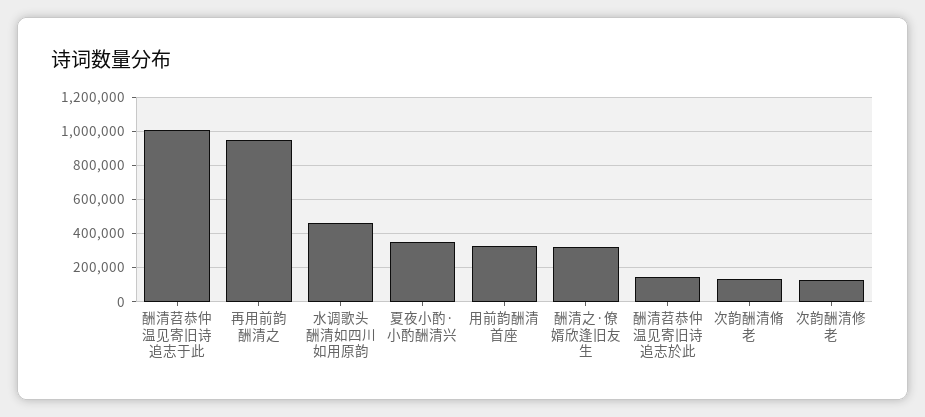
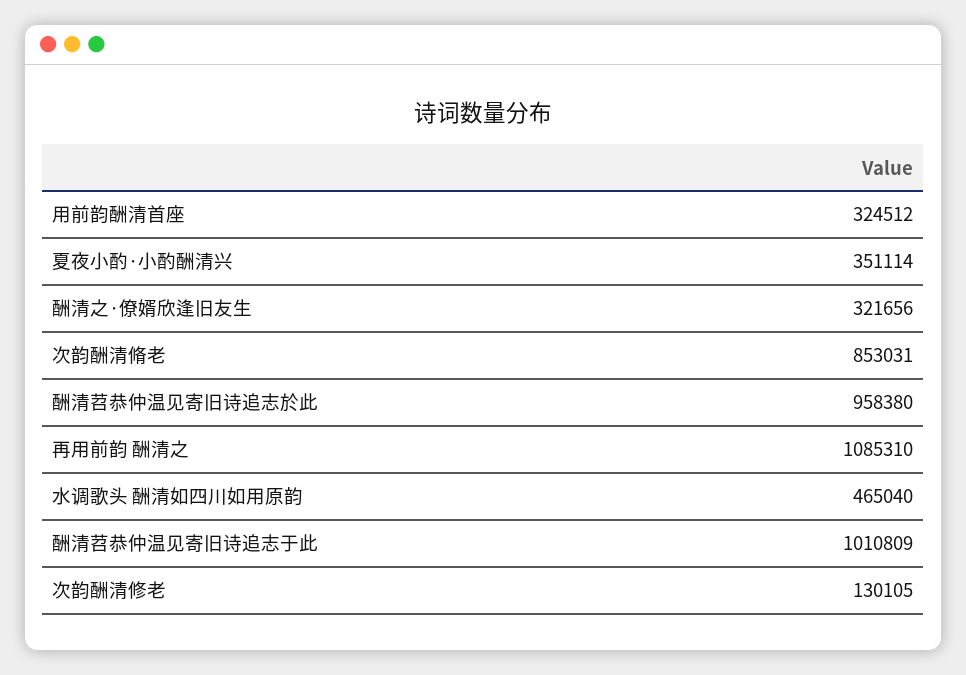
  {
    "酬清苕恭仲温见寄旧诗追志于此": 1010809,
-   "再用前韵 酬清之": 950000,
+   "再用前韵 酬清之": 1085310,
    "水调歌头 酬清如四川如用原韵": 465040,
    "夏夜小酌·小酌酬清兴": 351114,
    "用前韵酬清首座": 324512,
    "酬清之·僚婿欣逢旧友生": 321656,
-   "酬清苕恭仲温见寄旧诗追志於此": 150000,
+   "酬清苕恭仲温见寄旧诗追志於此": 958380,
-   "次韵酬清脩老": 150000,
+   "次韵酬清脩老": 853031,
    "次韵酬清修老": 130105
  }

